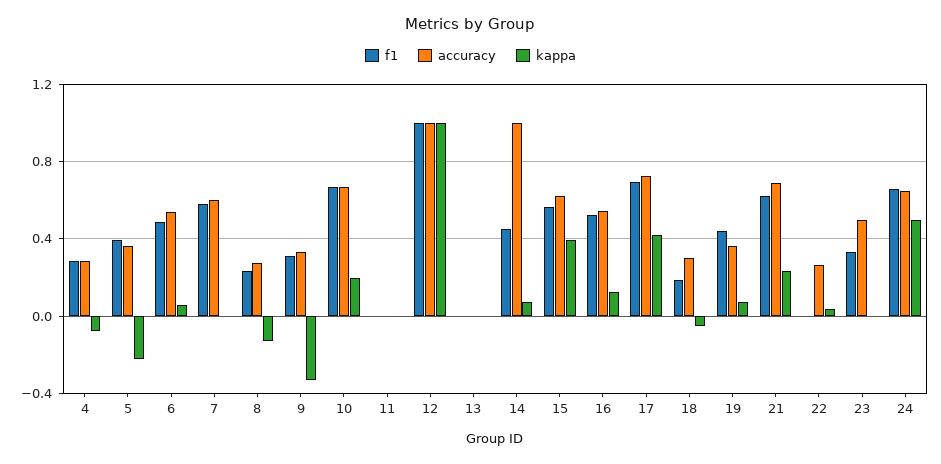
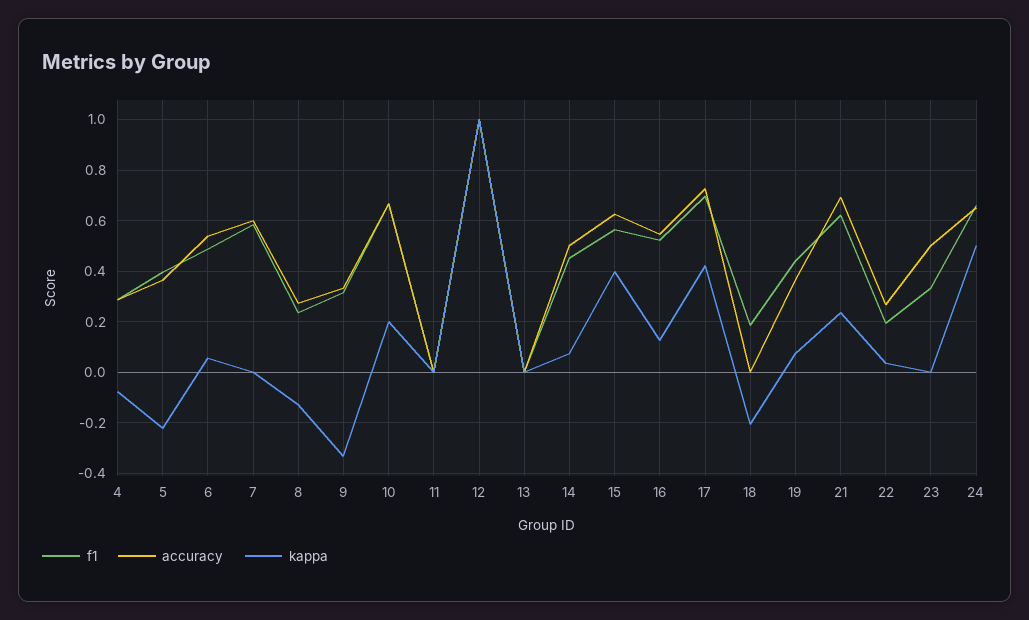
  {
    "f1": {
      "4": 0.275,
      "5": 0.4,
      "6": 0.475,
      "7": 0.575,
      "8": 0.225,
      "9": 0.325,
      "10": 0.675,
      "11": 0,
      "12": 1,
      "13": 0,
      "14": 0.45,
      "15": 0.575,
      "16": 0.525,
      "17": 0.7,
      "18": 0.175,
      "19": 0.45,
      "21": 0.625,
-     "22": 0,
+     "22": 0.2,
      "23": 0.325,
      "24": 0.65
    },
    "accuracy": {
      "4": 0.275,
      "5": 0.375,
      "6": 0.55,
      "7": 0.6,
      "8": 0.275,
      "9": 0.325,
      "10": 0.675,
      "11": 0,
      "12": 1,
      "13": 0,
-     "14": 1,
+     "14": 0.5,
      "15": 0.625,
      "16": 0.55,
      "17": 0.725,
-     "18": 0.3,
+     "18": 0,
      "19": 0.375,
      "21": 0.7,
      "22": 0.275,
      "23": 0.5,
      "24": 0.65
    },
    "kappa": {
      "4": -0.075,
      "5": -0.225,
      "6": 0.05,
      "7": 0,
      "8": -0.125,
      "9": -0.325,
      "10": 0.2,
      "11": 0,
      "12": 1,
      "13": 0,
      "14": 0.075,
      "15": 0.4,
      "16": 0.125,
      "17": 0.425,
-     "18": -0.05,
+     "18": -0.2,
      "19": 0.075,
      "21": 0.225,
      "22": 0.025,
      "23": 0,
      "24": 0.5
    }
  }

